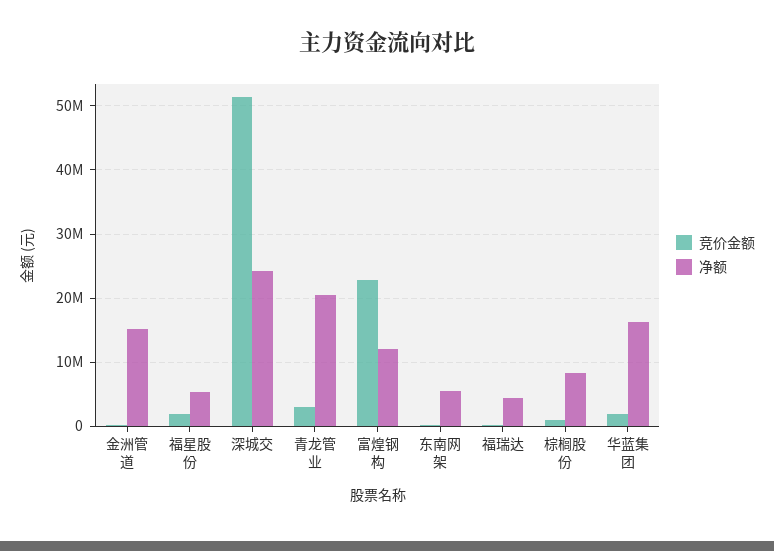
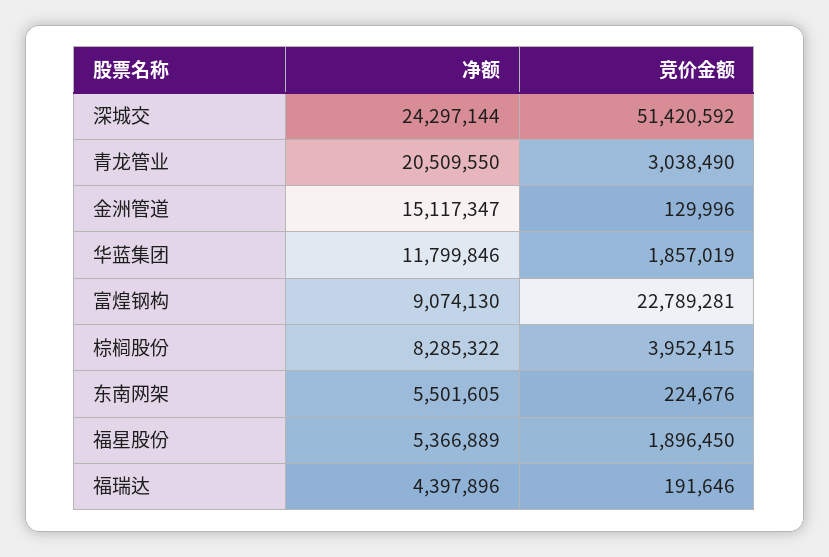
  {
    "竞价金额": {
      "金洲管道": 129996,
      "福星股份": 1896450,
      "深城交": 51420592,
      "青龙管业": 3038490,
      "富煌钢构": 22789281,
      "东南网架": 224676,
      "福瑞达": 191646,
-     "棕榈股份": 1000000,
+     "棕榈股份": 3952415,
      "华蓝集团": 1857019
    },
    "净额": {
      "金洲管道": 15117347,
      "福星股份": 5366889,
      "深城交": 24297144,
      "青龙管业": 20509550,
-     "富煌钢构": 12000000,
+     "富煌钢构": 9074130,
      "东南网架": 5501605,
      "福瑞达": 4397896,
      "棕榈股份": 8285322,
-     "华蓝集团": 16000000
+     "华蓝集团": 11799846
    }
  }

